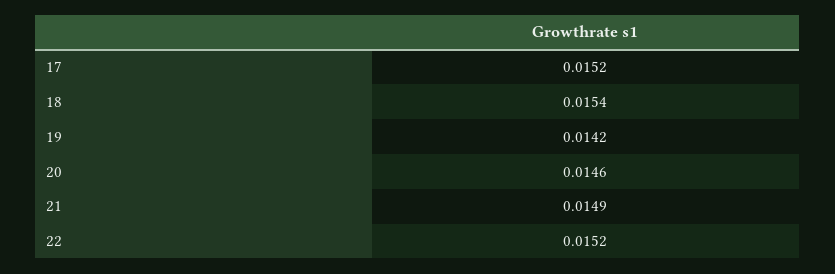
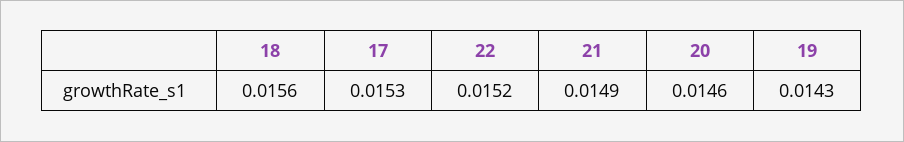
  {
-   "17": 0.0152,
+   "17": 0.0153,
-   "18": 0.0154,
+   "18": 0.0156,
-   "19": 0.0142,
+   "19": 0.0143,
    "20": 0.0146,
    "21": 0.0149,
    "22": 0.0152
  }

